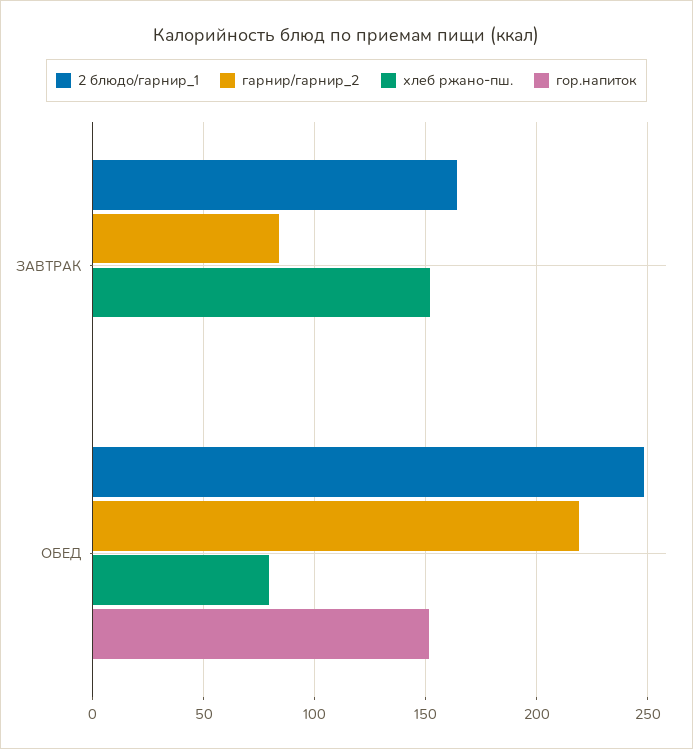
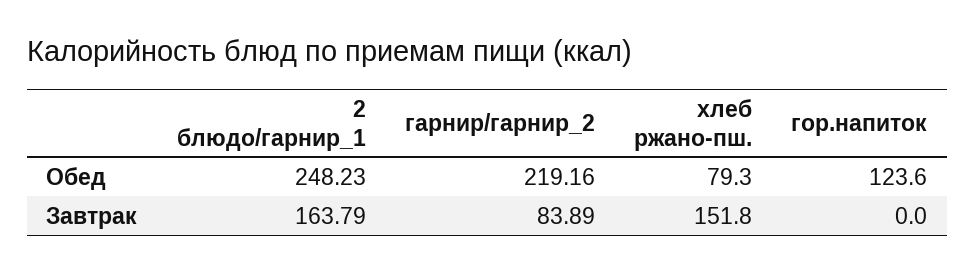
  {
    "2 блюдо/гарнир_1": {
      "ЗАВТРАК": 163.79,
      "ОБЕД": 248.23
    },
    "гарнир/гарнир_2": {
      "ЗАВТРАК": 83.89,
      "ОБЕД": 219.16
    },
    "хлеб ржано-пш.": {
      "ЗАВТРАК": 151.8,
      "ОБЕД": 79.3
    },
    "гор.напиток": {
      "ЗАВТРАК": 0,
-     "ОБЕД": 150
+     "ОБЕД": 123.6
    }
  }

